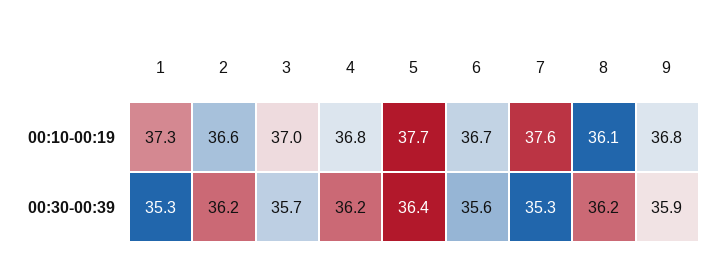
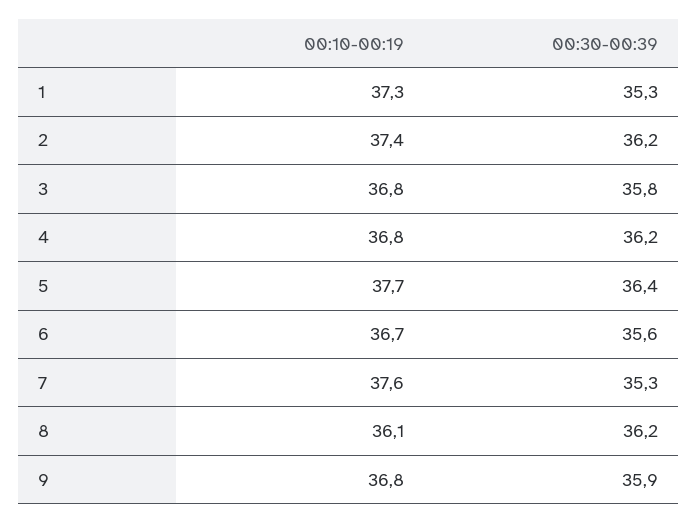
  {
    "1": {
      "00:10-00:19": 37.3,
      "00:30-00:39": 35.3
    },
    "2": {
-     "00:10-00:19": 36.6,
+     "00:10-00:19": 37.4,
      "00:30-00:39": 36.2
    },
    "3": {
-     "00:10-00:19": 37,
+     "00:10-00:19": 36.8,
-     "00:30-00:39": 35.7
+     "00:30-00:39": 35.8
    },
    "4": {
      "00:10-00:19": 36.8,
      "00:30-00:39": 36.2
    },
    "5": {
      "00:10-00:19": 37.7,
      "00:30-00:39": 36.4
    },
    "6": {
      "00:10-00:19": 36.7,
      "00:30-00:39": 35.6
    },
    "7": {
      "00:10-00:19": 37.6,
      "00:30-00:39": 35.3
    },
    "8": {
      "00:10-00:19": 36.1,
      "00:30-00:39": 36.2
    },
    "9": {
      "00:10-00:19": 36.8,
      "00:30-00:39": 35.9
    }
  }

